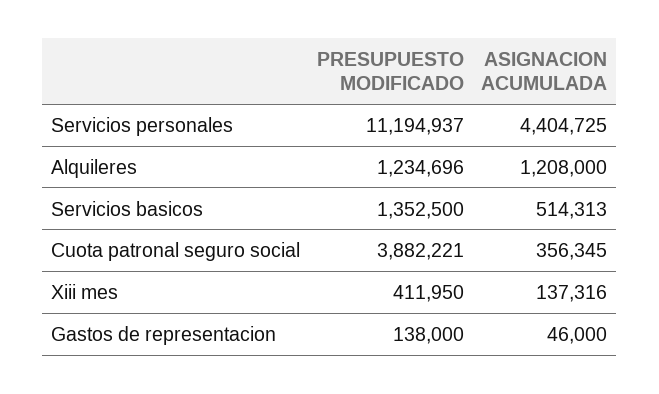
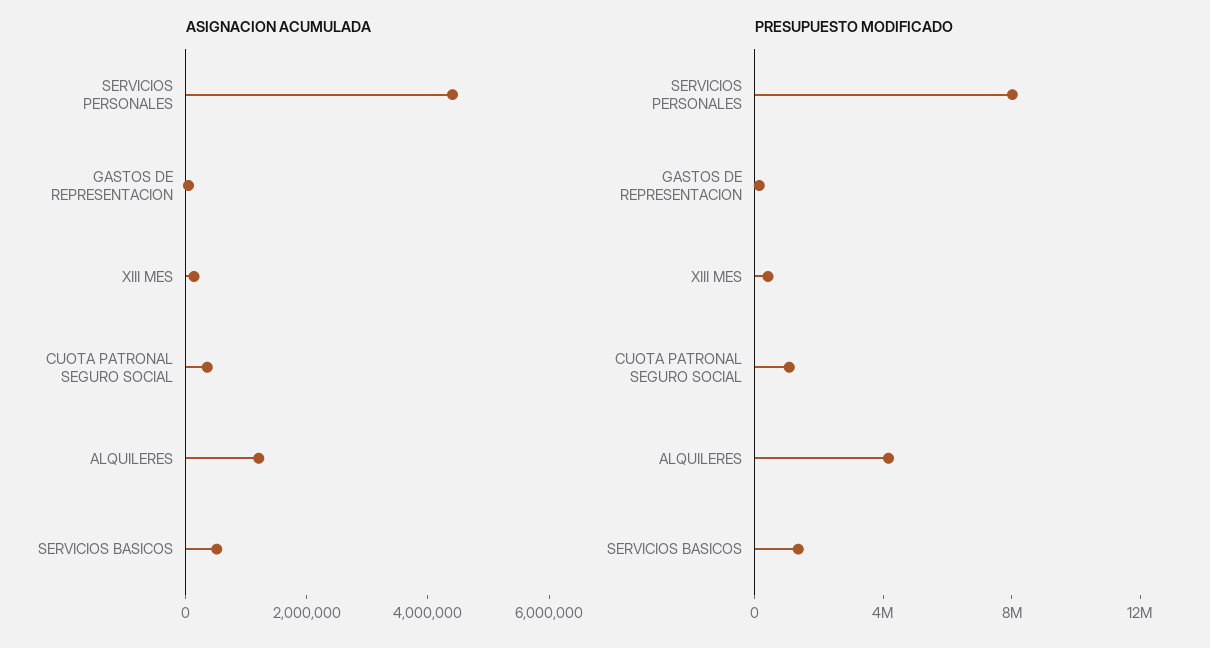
  {
    "PRESUPUESTO MODIFICADO": {
-     "Servicios personales": 11194937,
+     "Servicios personales": 8000000,
-     "Alquileres": 1234696,
+     "Alquileres": 4000000,
      "Servicios basicos": 1352500,
-     "Cuota patronal seguro social": 3882221,
+     "Cuota patronal seguro social": 1000000,
      "Xiii mes": 411950,
      "Gastos de representacion": 138000
    },
    "ASIGNACION ACUMULADA": {
      "Servicios personales": 4404725,
      "Alquileres": 1208000,
      "Servicios basicos": 514313,
      "Cuota patronal seguro social": 356345,
      "Xiii mes": 137316,
      "Gastos de representacion": 46000
    }
  }

